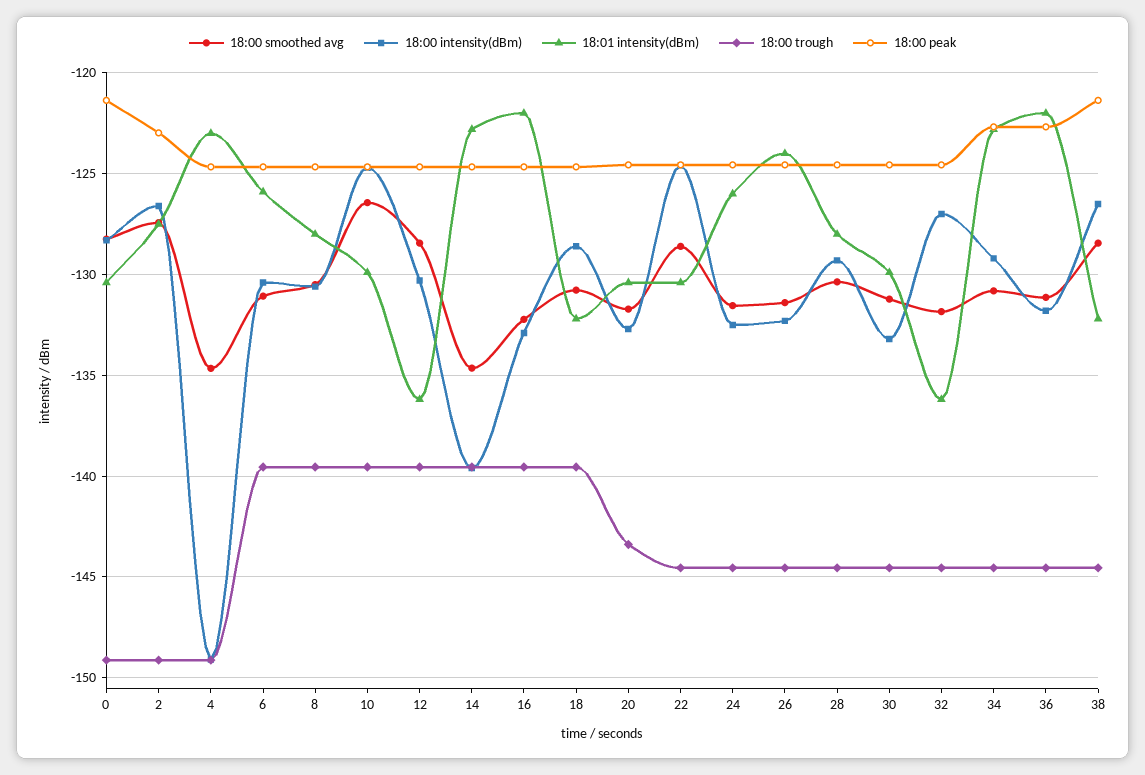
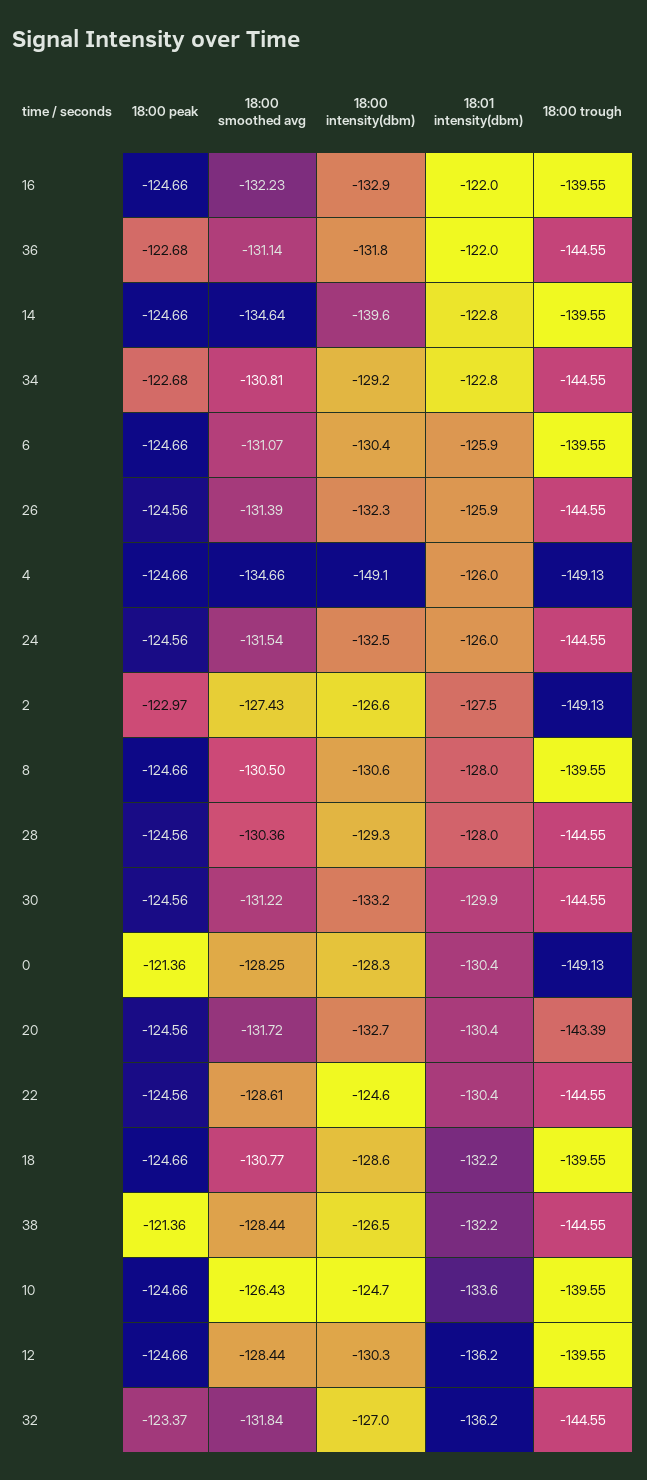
  {
    "18:00 smoothed avg": {
      "0": -128.25,
      "2": -127.43,
      "4": -134.66,
      "6": -131.07,
      "8": -130.5,
      "10": -126.43,
      "12": -128.44,
      "14": -134.64,
      "16": -132.23,
      "18": -130.77,
      "20": -131.72,
      "22": -128.61,
      "24": -131.54,
      "26": -131.39,
      "28": -130.36,
      "30": -131.22,
      "32": -131.84,
      "34": -130.81,
      "36": -131.14,
      "38": -128.44
    },
    "18:00 intensity(dBm)": {
      "0": -128.3,
      "2": -126.6,
      "4": -149.1,
      "6": -130.4,
      "8": -130.6,
      "10": -124.7,
      "12": -130.3,
      "14": -139.6,
      "16": -132.9,
      "18": -128.6,
      "20": -132.7,
      "22": -124.6,
      "24": -132.5,
      "26": -132.3,
      "28": -129.3,
      "30": -133.2,
      "32": -127,
      "34": -129.2,
      "36": -131.8,
      "38": -126.5
    },
    "18:01 intensity(dBm)": {
      "0": -130.4,
      "2": -127.5,
-     "4": -123,
+     "4": -126,
      "6": -125.9,
      "8": -128,
-     "10": -130,
+     "10": -133.6,
      "12": -136.2,
      "14": -122.8,
      "16": -122,
      "18": -132.2,
      "20": -130.4,
      "22": -130.4,
      "24": -126,
-     "26": -124,
+     "26": -125.9,
      "28": -128,
      "30": -129.9,
      "32": -136.2,
      "34": -122.8,
      "36": -122,
      "38": -132.2
    },
    "18:00 trough": {
      "0": -149.13,
      "2": -149.13,
      "4": -149.13,
      "6": -139.55,
      "8": -139.55,
      "10": -139.55,
      "12": -139.55,
      "14": -139.55,
      "16": -139.55,
      "18": -139.55,
      "20": -143.39,
      "22": -144.55,
      "24": -144.55,
      "26": -144.55,
      "28": -144.55,
      "30": -144.55,
      "32": -144.55,
      "34": -144.55,
      "36": -144.55,
      "38": -144.55
    },
    "18:00 peak": {
      "0": -121.36,
      "2": -122.97,
      "4": -124.66,
      "6": -124.66,
      "8": -124.66,
      "10": -124.66,
      "12": -124.66,
      "14": -124.66,
      "16": -124.66,
      "18": -124.66,
      "20": -124.56,
      "22": -124.56,
      "24": -124.56,
      "26": -124.56,
      "28": -124.56,
      "30": -124.56,
-     "32": -124.5,
+     "32": -123.37,
      "34": -122.68,
      "36": -122.68,
      "38": -121.36
    }
  }

